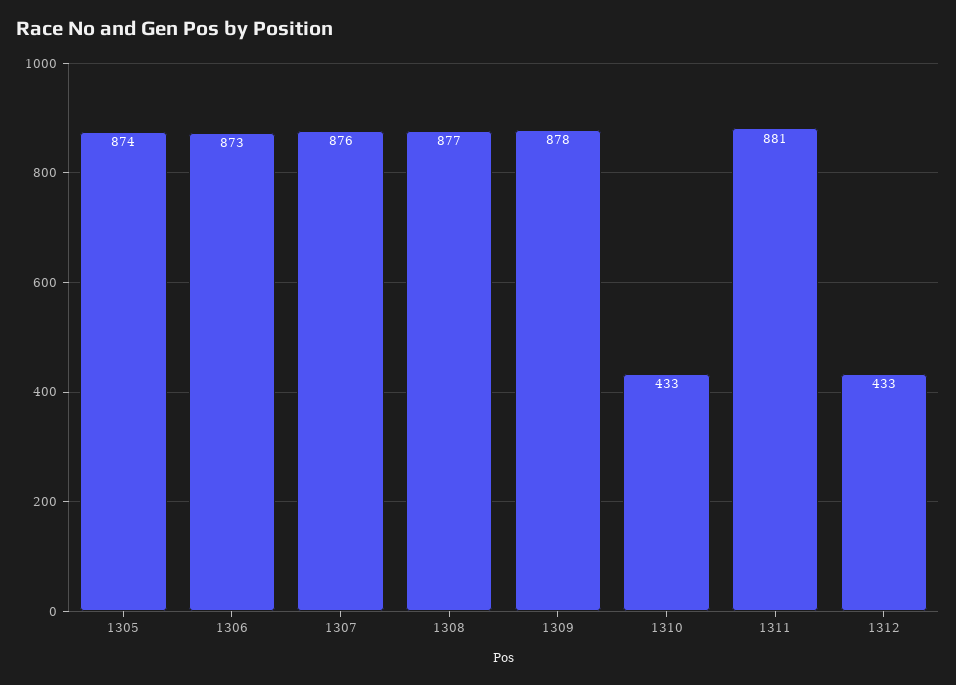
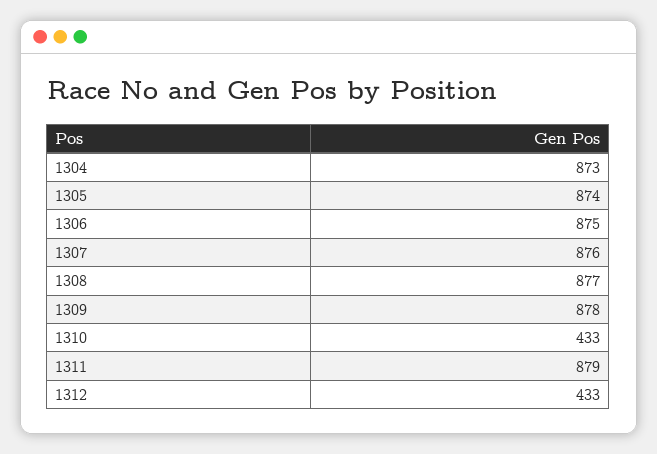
  {
    "1305": 874,
-   "1306": 873,
+   "1306": 875,
    "1307": 876,
    "1308": 877,
    "1309": 878,
    "1310": 433,
-   "1311": 881,
+   "1311": 879,
-   "1312": 433
+   "1312": 433,
+   "1304": 873
  }

